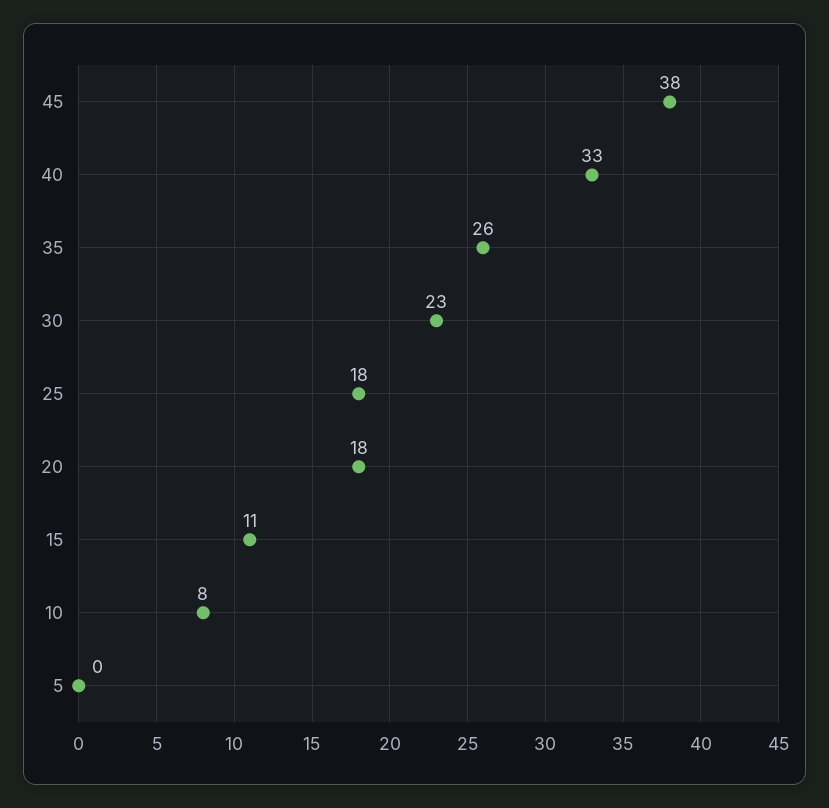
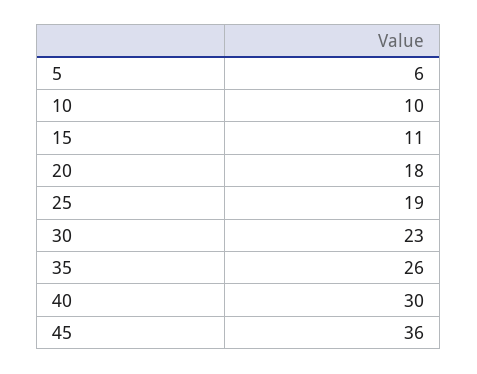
  {
-   "45": 38,
+   "45": 36,
-   "40": 33,
+   "40": 30,
    "35": 26,
    "30": 23,
-   "25": 18,
+   "25": 19,
    "20": 18,
    "15": 11,
-   "10": 8,
+   "10": 10,
-   "5": 0
+   "5": 6
  }

